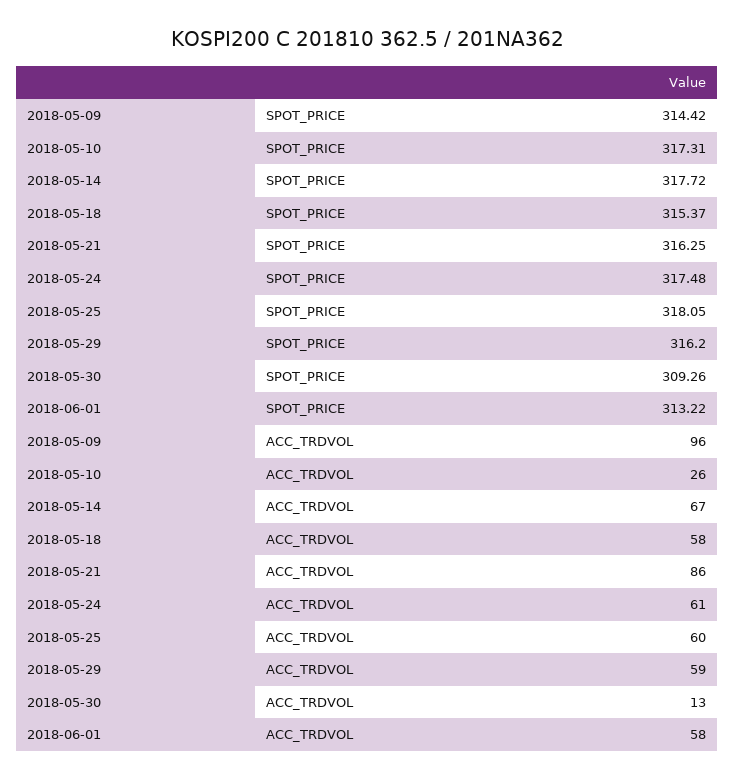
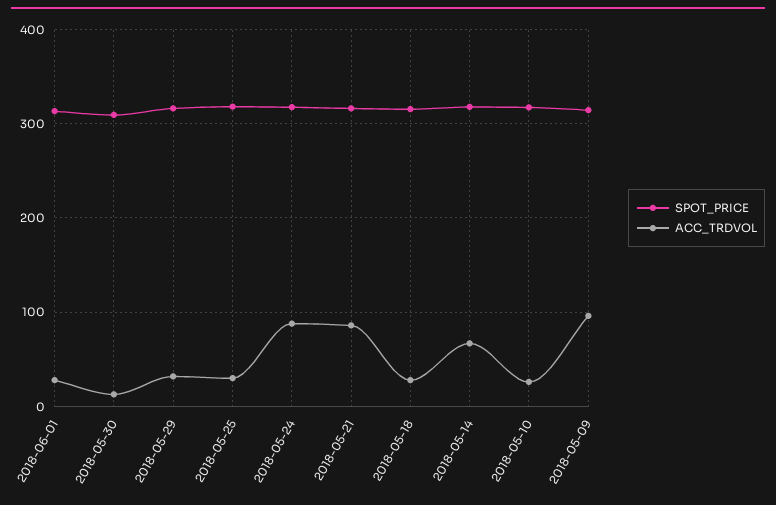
  {
    "SPOT_PRICE": {
      "2018-05-09": 314.42,
      "2018-05-10": 317.31,
      "2018-05-14": 317.72,
      "2018-05-18": 315.37,
      "2018-05-21": 316.25,
      "2018-05-24": 317.48,
      "2018-05-25": 318.05,
      "2018-05-29": 316.2,
      "2018-05-30": 309.26,
      "2018-06-01": 313.22
    },
    "ACC_TRDVOL": {
      "2018-05-09": 96,
      "2018-05-10": 26,
      "2018-05-14": 67,
-     "2018-05-18": 58,
+     "2018-05-18": 30,
      "2018-05-21": 86,
-     "2018-05-24": 61,
+     "2018-05-24": 90,
-     "2018-05-25": 60,
+     "2018-05-25": 30,
-     "2018-05-29": 59,
+     "2018-05-29": 30,
      "2018-05-30": 13,
-     "2018-06-01": 58
+     "2018-06-01": 30
    }
  }

